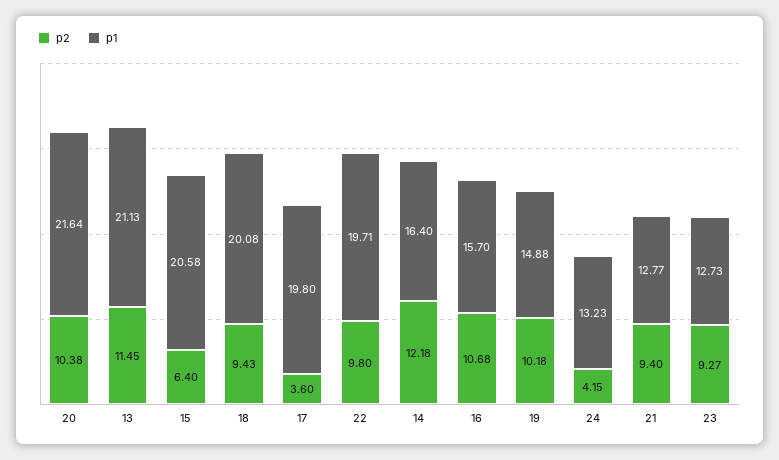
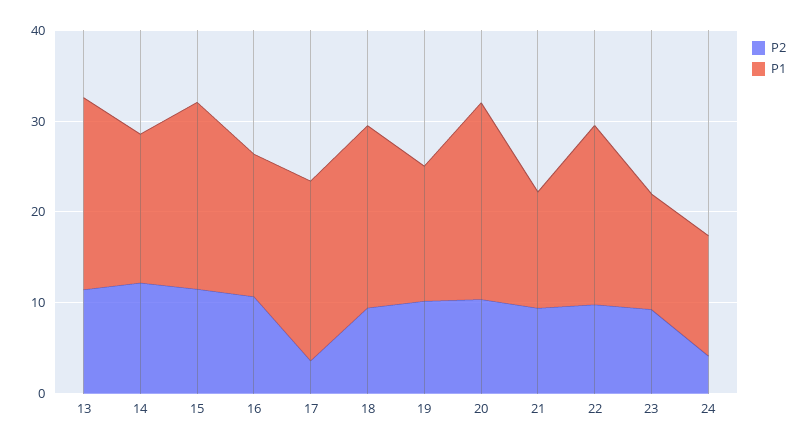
  {
    "p2": {
      "20": 10.38,
      "13": 11.45,
-     "15": 6.4,
+     "15": 12,
      "18": 9.43,
      "17": 3.6,
      "22": 9.8,
      "14": 12.18,
      "16": 10.68,
      "19": 10.18,
      "24": 4.15,
      "21": 9.4,
      "23": 9.27
    },
    "p1": {
      "20": 21.64,
      "13": 21.13,
      "15": 20.58,
      "18": 20.08,
      "17": 19.8,
      "22": 19.71,
      "14": 16.4,
      "16": 15.7,
      "19": 14.88,
      "24": 13.23,
      "21": 12.77,
      "23": 12.73
    }
  }

